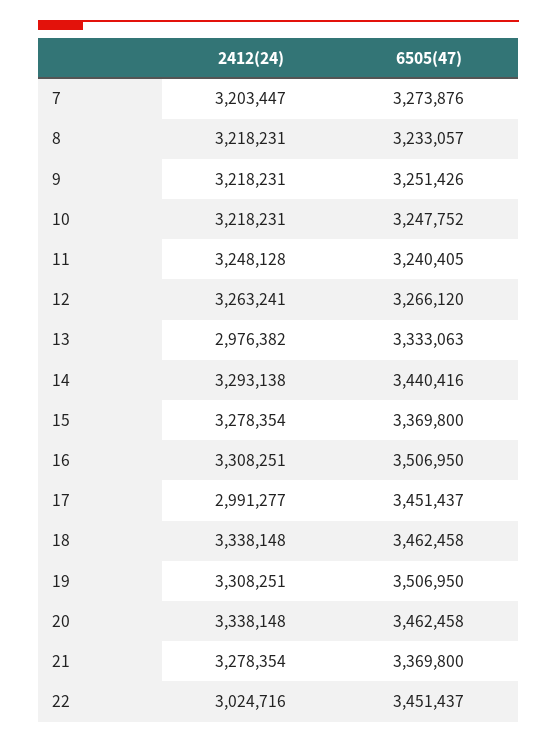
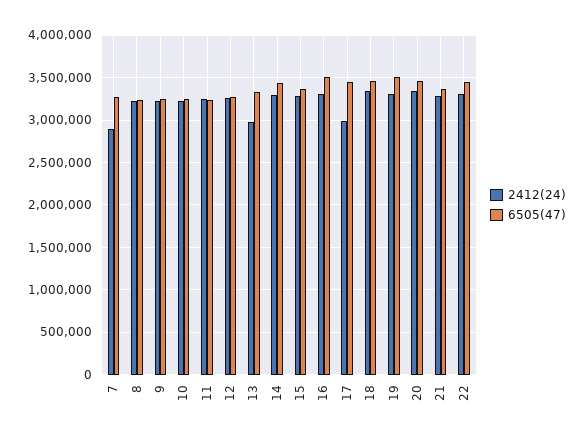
  {
    "2412(24)": {
-     "7": 3203447,
+     "7": 2900000,
      "8": 3218231,
      "9": 3218231,
      "10": 3218231,
      "11": 3248128,
      "12": 3263241,
      "13": 2976382,
      "14": 3293138,
      "15": 3278354,
      "16": 3308251,
      "17": 2991277,
      "18": 3338148,
      "19": 3308251,
      "20": 3338148,
      "21": 3278354,
-     "22": 3024716
+     "22": 3300000
    },
    "6505(47)": {
      "7": 3273876,
      "8": 3233057,
      "9": 3251426,
      "10": 3247752,
      "11": 3240405,
      "12": 3266120,
      "13": 3333063,
      "14": 3440416,
      "15": 3369800,
      "16": 3506950,
      "17": 3451437,
      "18": 3462458,
      "19": 3506950,
      "20": 3462458,
      "21": 3369800,
      "22": 3451437
    }
  }

